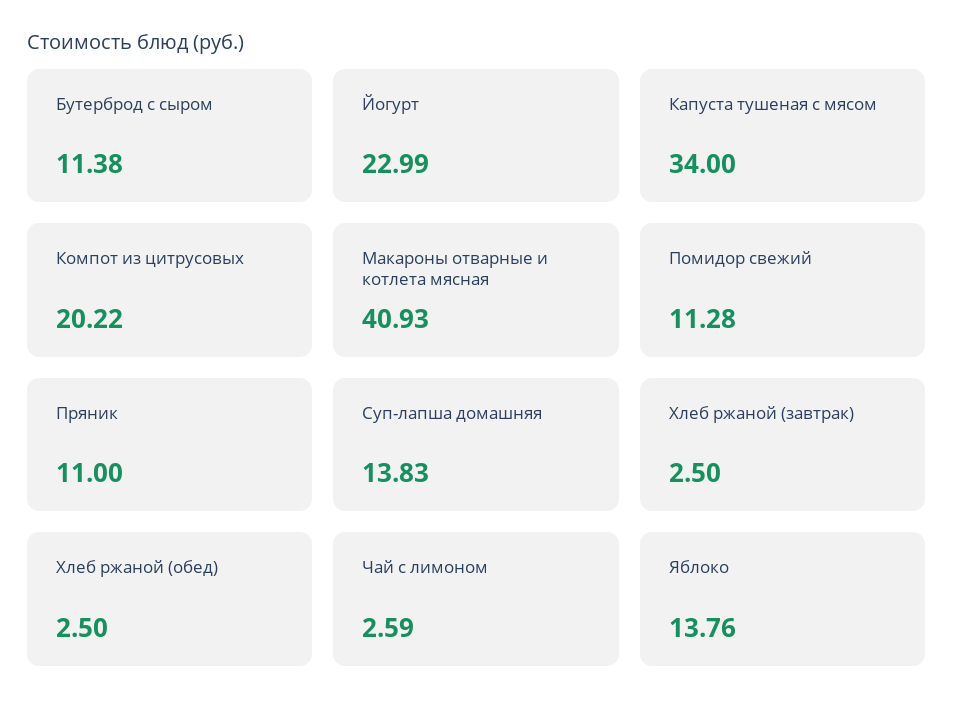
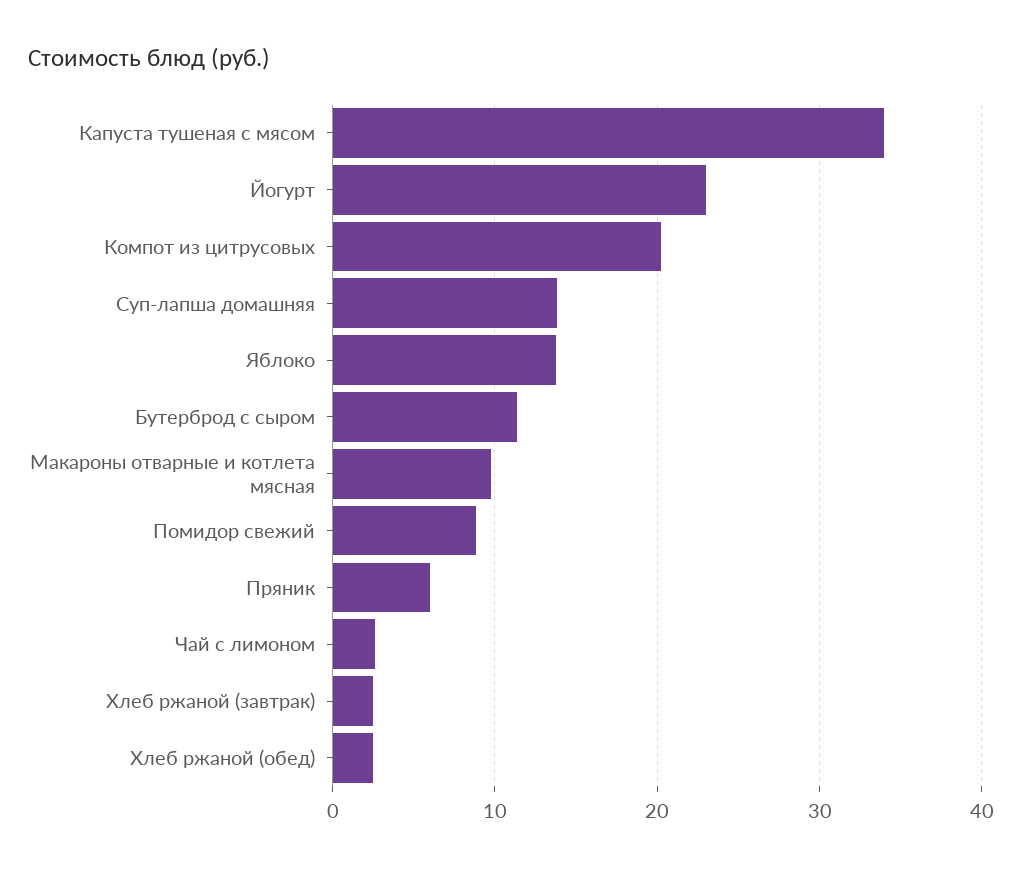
  {
    "Бутерброд с сыром": 11.38,
    "Йогурт": 22.99,
    "Капуста тушеная с мясом": 34,
    "Компот из цитрусовых": 20.22,
-   "Макароны отварные и котлета мясная": 40.93,
+   "Макароны отварные и котлета мясная": 10,
-   "Помидор свежий": 11.28,
+   "Помидор свежий": 9,
-   "Пряник": 11,
+   "Пряник": 6,
    "Суп-лапша домашняя": 13.83,
    "Хлеб ржаной (завтрак)": 2.5,
    "Хлеб ржаной (обед)": 2.5,
    "Чай с лимоном": 2.59,
    "Яблоко": 13.76
  }

